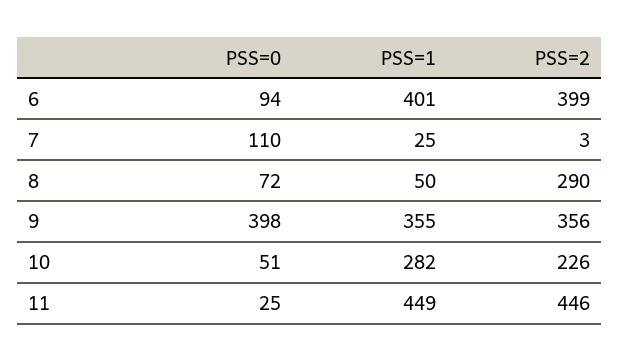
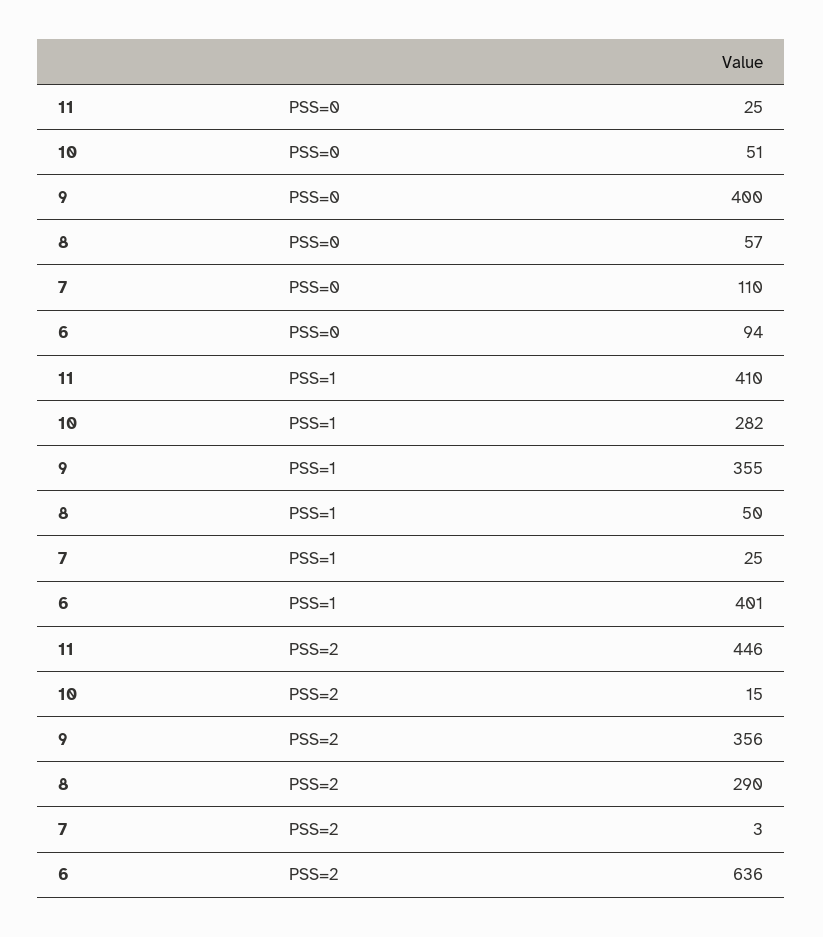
  {
    "PSS=0": {
      "6": 94,
      "7": 110,
-     "8": 72,
+     "8": 57,
-     "9": 398,
+     "9": 400,
      "10": 51,
      "11": 25
    },
    "PSS=1": {
      "6": 401,
      "7": 25,
      "8": 50,
      "9": 355,
      "10": 282,
-     "11": 449
+     "11": 410
    },
    "PSS=2": {
-     "6": 399,
+     "6": 636,
      "7": 3,
      "8": 290,
      "9": 356,
-     "10": 226,
+     "10": 15,
      "11": 446
    }
  }

